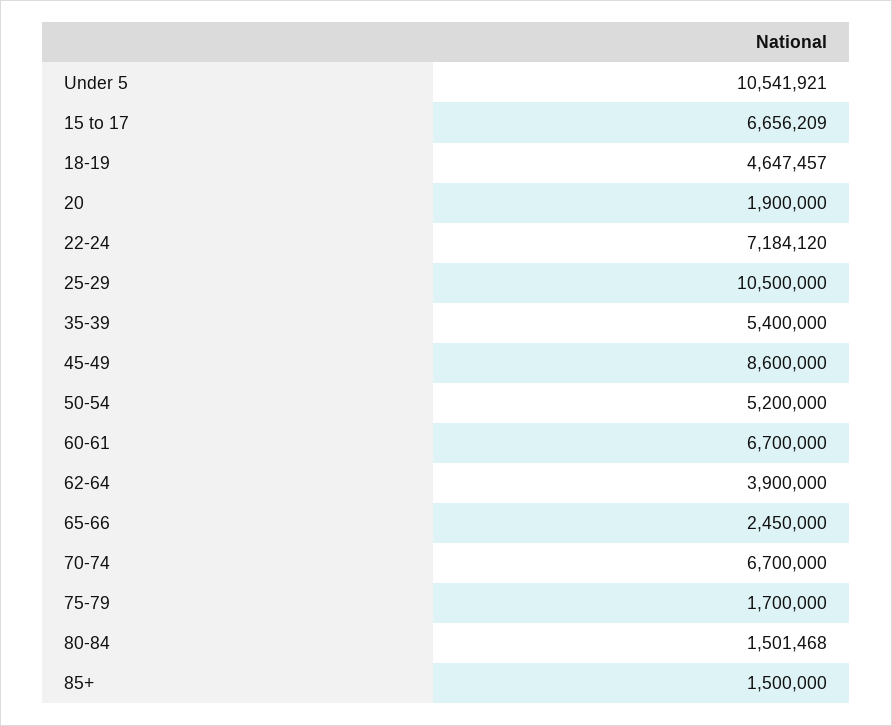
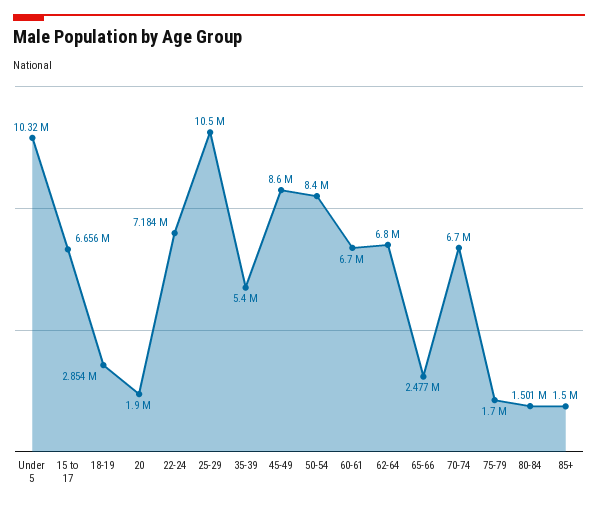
  {
-   "Under 5": 10541921,
+   "Under 5": 10320000,
    "15 to 17": 6656209,
-   "18-19": 4647457,
+   "18-19": 2854000,
    "20": 1900000,
    "22-24": 7184120,
    "25-29": 10500000,
    "35-39": 5400000,
    "45-49": 8600000,
-   "50-54": 5200000,
+   "50-54": 8400000,
    "60-61": 6700000,
-   "62-64": 3900000,
+   "62-64": 6800000,
-   "65-66": 2450000,
+   "65-66": 2477000,
    "70-74": 6700000,
    "75-79": 1700000,
    "80-84": 1501468,
    "85+": 1500000
  }

